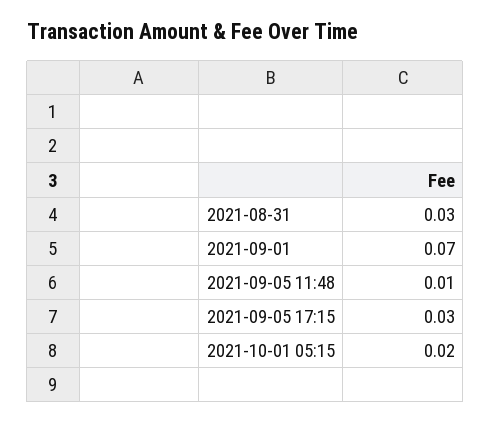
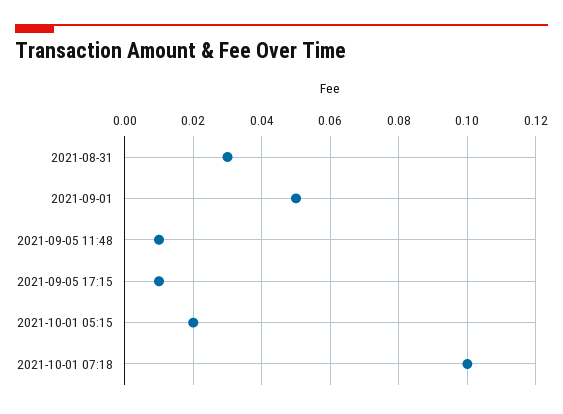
  {
    "2021-08-31": 0.03,
-   "2021-09-01": 0.07,
+   "2021-09-01": 0.05,
    "2021-09-05 11:48": 0.01,
-   "2021-09-05 17:15": 0.03,
+   "2021-09-05 17:15": 0.01,
-   "2021-10-01 05:15": 0.02
+   "2021-10-01 05:15": 0.02,
+   "2021-10-01 07:18": 0.1
  }

